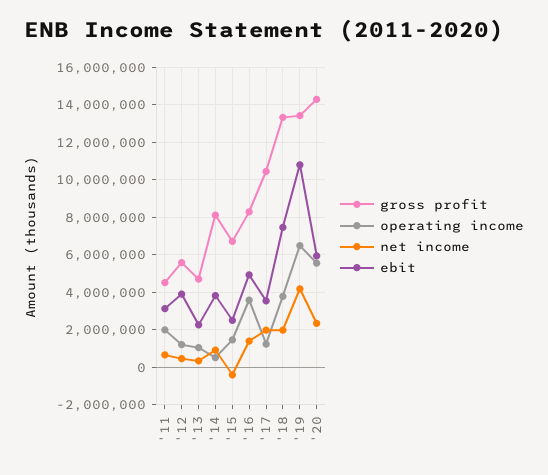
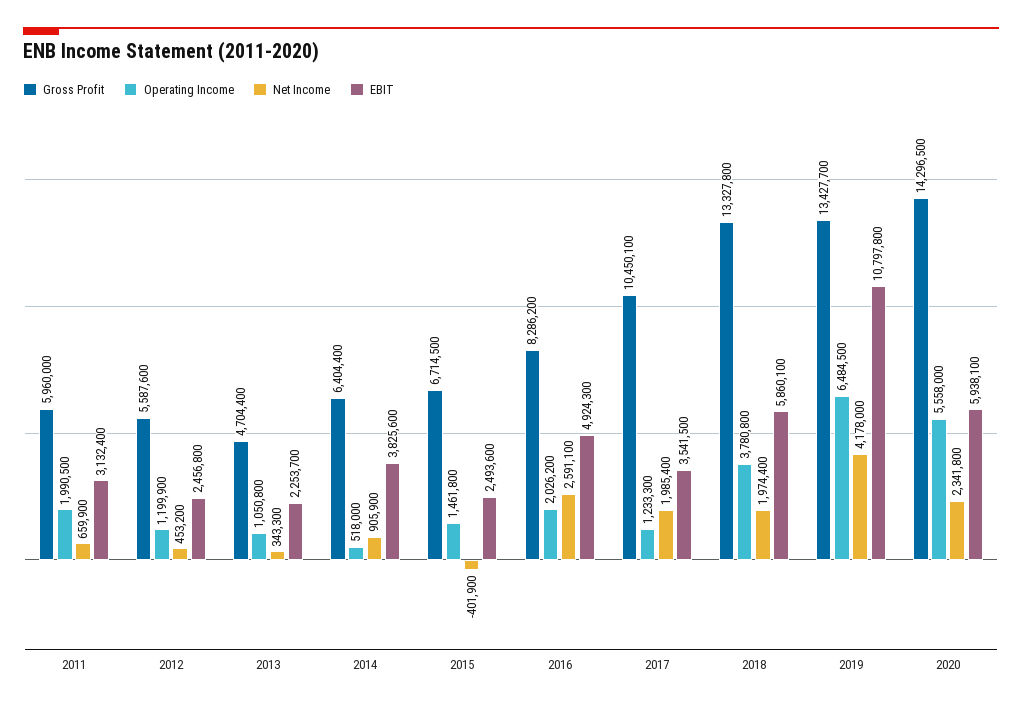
  {
    "gross profit": {
-     "'11": 4500000,
+     "'11": 5960000,
      "'12": 5587600,
      "'13": 4704400,
-     "'14": 8000000,
+     "'14": 6404400,
      "'15": 6714500,
      "'16": 8286200,
      "'17": 10450100,
      "'18": 13327800,
      "'19": 13427700,
      "'20": 14296500
    },
    "operating income": {
      "'11": 1990500,
      "'12": 1199900,
      "'13": 1050800,
      "'14": 518000,
      "'15": 1461800,
-     "'16": 3500000,
+     "'16": 2026200,
      "'17": 1233300,
      "'18": 3780800,
      "'19": 6484500,
      "'20": 5558000
    },
    "net income": {
      "'11": 659900,
      "'12": 453200,
      "'13": 343300,
      "'14": 905900,
      "'15": -401900,
-     "'16": 1500000,
+     "'16": 2591100,
      "'17": 1985400,
      "'18": 1974400,
      "'19": 4178000,
      "'20": 2341800
    },
    "ebit": {
      "'11": 3132400,
-     "'12": 4000000,
+     "'12": 2456800,
      "'13": 2253700,
      "'14": 3825600,
      "'15": 2493600,
      "'16": 4924300,
      "'17": 3541500,
-     "'18": 7500000,
+     "'18": 5860100,
      "'19": 10797800,
      "'20": 5938100
    }
  }

